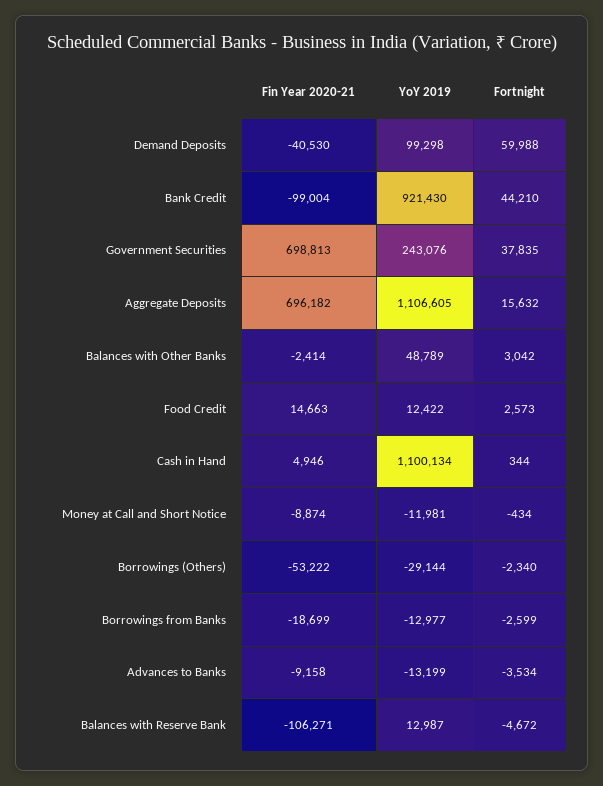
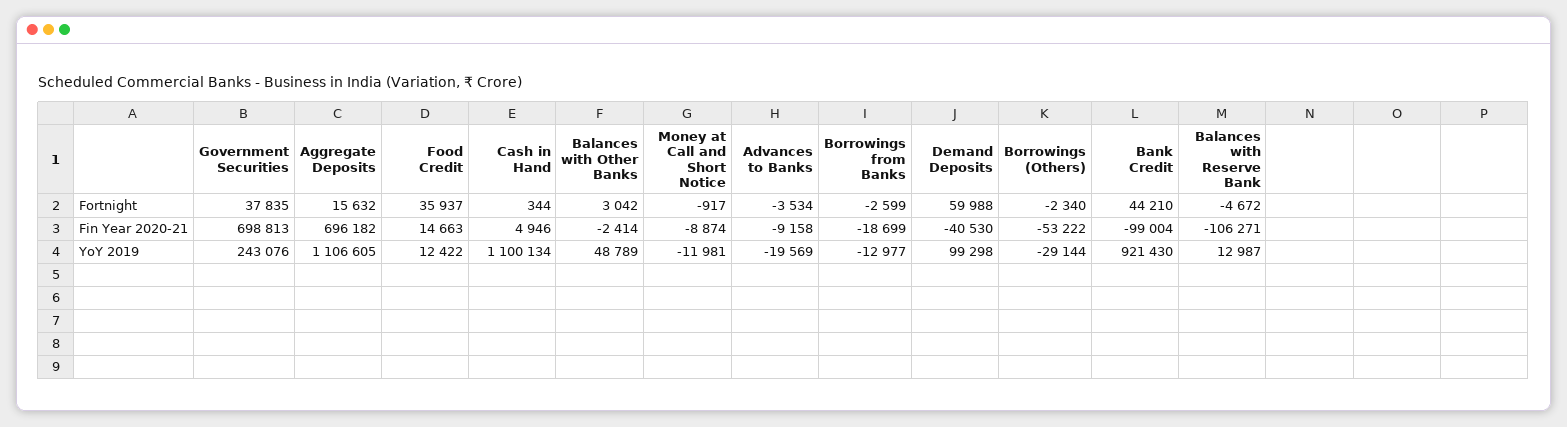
  {
    "Fin Year 2020-21": {
      "Demand Deposits": -40530,
      "Bank Credit": -99004,
      "Government Securities": 698813,
      "Aggregate Deposits": 696182,
      "Balances with Other Banks": -2414,
      "Food Credit": 14663,
      "Cash in Hand": 4946,
      "Money at Call and Short Notice": -8874,
      "Borrowings (Others)": -53222,
      "Borrowings from Banks": -18699,
      "Advances to Banks": -9158,
      "Balances with Reserve Bank": -106271
    },
    "YoY 2019": {
      "Demand Deposits": 99298,
      "Bank Credit": 921430,
      "Government Securities": 243076,
      "Aggregate Deposits": 1106605,
      "Balances with Other Banks": 48789,
      "Food Credit": 12422,
      "Cash in Hand": 1100134,
      "Money at Call and Short Notice": -11981,
      "Borrowings (Others)": -29144,
      "Borrowings from Banks": -12977,
-     "Advances to Banks": -13199,
+     "Advances to Banks": -19569,
      "Balances with Reserve Bank": 12987
    },
    "Fortnight": {
      "Demand Deposits": 59988,
      "Bank Credit": 44210,
      "Government Securities": 37835,
      "Aggregate Deposits": 15632,
      "Balances with Other Banks": 3042,
-     "Food Credit": 2573,
+     "Food Credit": 35937,
      "Cash in Hand": 344,
-     "Money at Call and Short Notice": -434,
+     "Money at Call and Short Notice": -917,
      "Borrowings (Others)": -2340,
      "Borrowings from Banks": -2599,
      "Advances to Banks": -3534,
      "Balances with Reserve Bank": -4672
    }
  }

